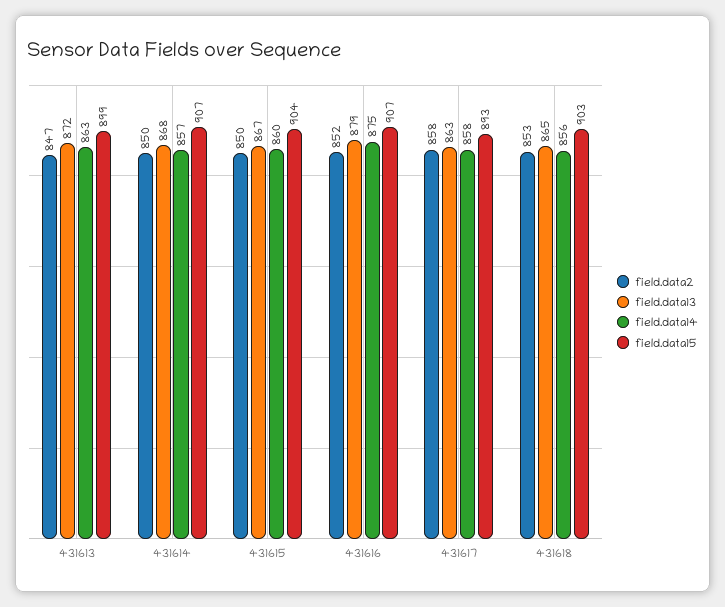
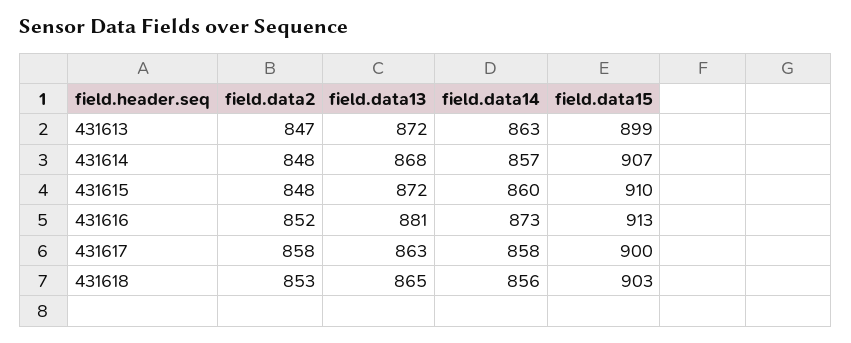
  {
    "field.data2": {
      "431613": 847,
-     "431614": 850,
+     "431614": 848,
-     "431615": 850,
+     "431615": 848,
      "431616": 852,
      "431617": 858,
      "431618": 853
    },
    "field.data13": {
      "431613": 872,
      "431614": 868,
-     "431615": 867,
+     "431615": 872,
-     "431616": 879,
+     "431616": 881,
      "431617": 863,
      "431618": 865
    },
    "field.data14": {
      "431613": 863,
      "431614": 857,
      "431615": 860,
-     "431616": 875,
+     "431616": 873,
      "431617": 858,
      "431618": 856
    },
    "field.data15": {
      "431613": 899,
      "431614": 907,
-     "431615": 904,
+     "431615": 910,
-     "431616": 907,
+     "431616": 913,
-     "431617": 893,
+     "431617": 900,
      "431618": 903
    }
  }

